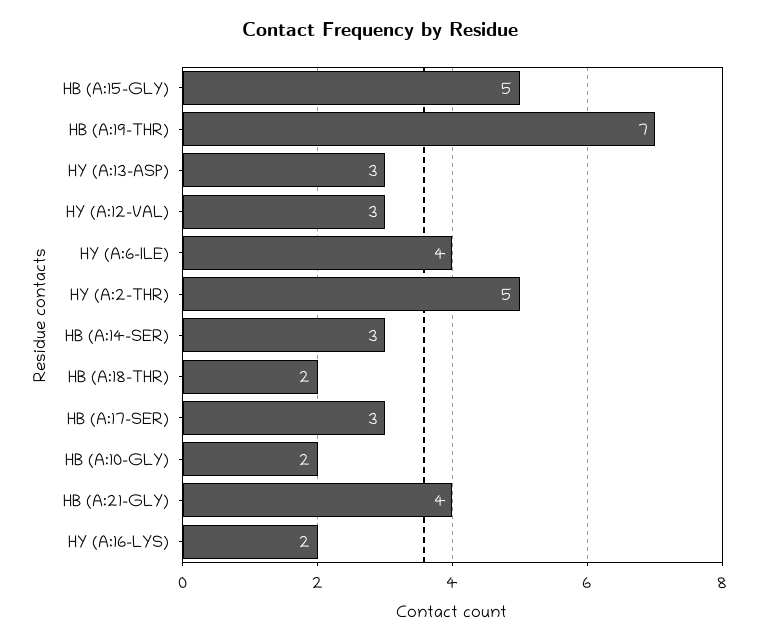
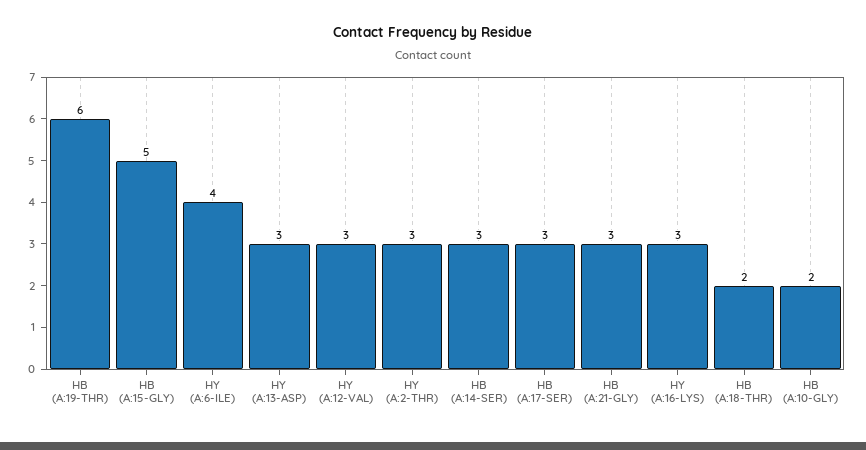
  {
    "HB (A:15-GLY)": 5,
-   "HB (A:19-THR)": 7,
+   "HB (A:19-THR)": 6,
    "HY (A:13-ASP)": 3,
    "HY (A:12-VAL)": 3,
    "HY (A:6-ILE)": 4,
-   "HY (A:2-THR)": 5,
+   "HY (A:2-THR)": 3,
    "HB (A:14-SER)": 3,
    "HB (A:18-THR)": 2,
    "HB (A:17-SER)": 3,
    "HB (A:10-GLY)": 2,
-   "HB (A:21-GLY)": 4,
+   "HB (A:21-GLY)": 3,
-   "HY (A:16-LYS)": 2
+   "HY (A:16-LYS)": 3
  }

